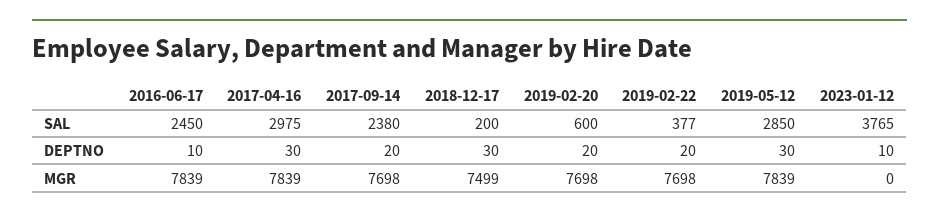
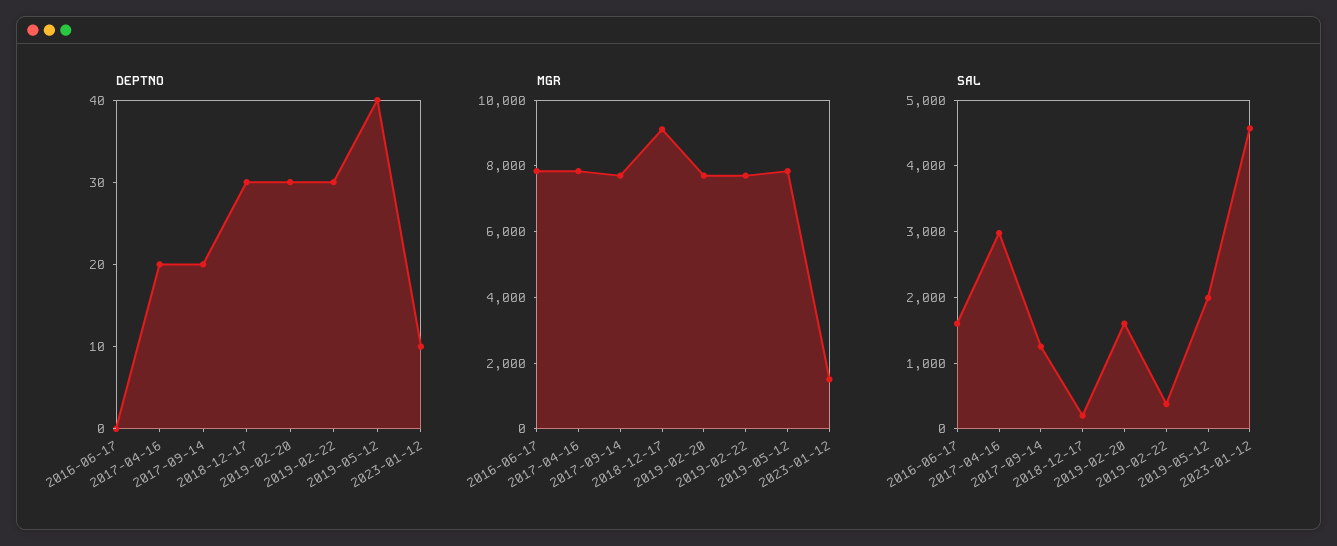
  {
    "SAL": {
-     "2016-06-17": 2450,
+     "2016-06-17": 1600,
      "2017-04-16": 2975,
-     "2017-09-14": 2380,
+     "2017-09-14": 1200,
      "2018-12-17": 200,
-     "2019-02-20": 600,
+     "2019-02-20": 1600,
      "2019-02-22": 377,
-     "2019-05-12": 2850,
+     "2019-05-12": 2000,
-     "2023-01-12": 3765
+     "2023-01-12": 4600
    },
    "DEPTNO": {
-     "2016-06-17": 10,
+     "2016-06-17": 0,
-     "2017-04-16": 30,
+     "2017-04-16": 20,
      "2017-09-14": 20,
      "2018-12-17": 30,
-     "2019-02-20": 20,
+     "2019-02-20": 30,
-     "2019-02-22": 20,
+     "2019-02-22": 30,
-     "2019-05-12": 30,
+     "2019-05-12": 40,
      "2023-01-12": 10
    },
    "MGR": {
      "2016-06-17": 7839,
      "2017-04-16": 7839,
      "2017-09-14": 7698,
-     "2018-12-17": 7499,
+     "2018-12-17": 9000,
      "2019-02-20": 7698,
      "2019-02-22": 7698,
      "2019-05-12": 7839,
-     "2023-01-12": 0
+     "2023-01-12": 1500
    }
  }

